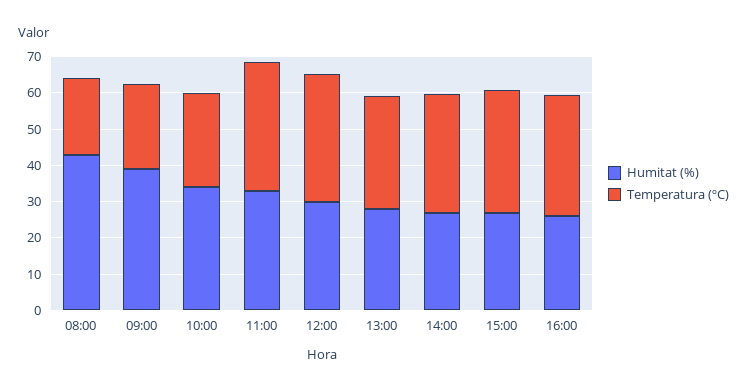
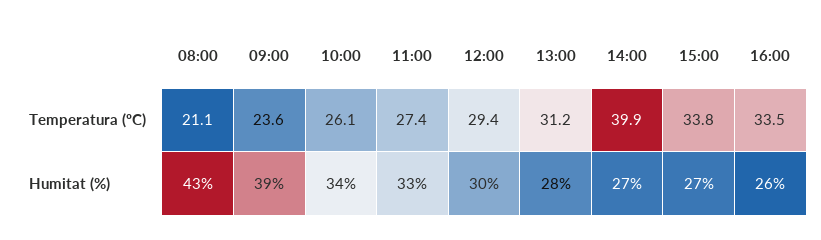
  {
    "Humitat (%)": {
      "08:00": 43,
      "09:00": 39,
      "10:00": 34,
      "11:00": 33,
      "12:00": 30,
      "13:00": 28,
      "14:00": 27,
      "15:00": 27,
      "16:00": 26
    },
    "Temperatura (ºC)": {
      "08:00": 21.1,
      "09:00": 23.6,
      "10:00": 26.1,
-     "11:00": 35,
+     "11:00": 27.4,
-     "12:00": 35,
+     "12:00": 29.4,
      "13:00": 31.2,
-     "14:00": 32.5,
+     "14:00": 39.9,
      "15:00": 33.8,
      "16:00": 33.5
    }
  }

